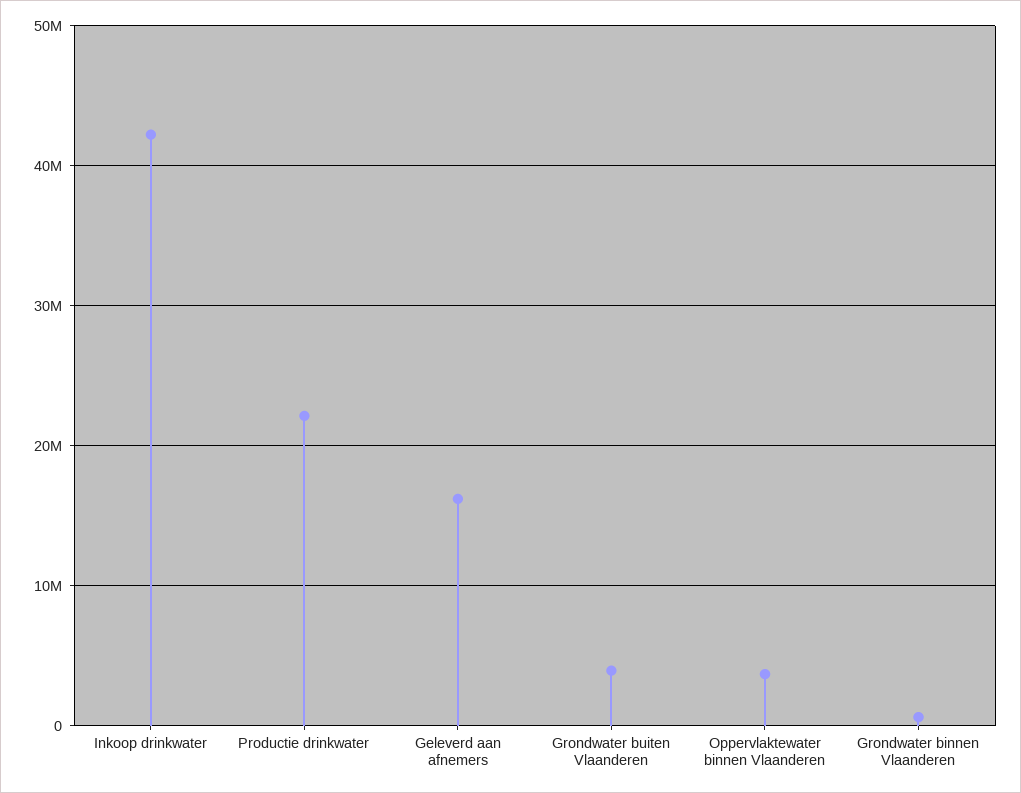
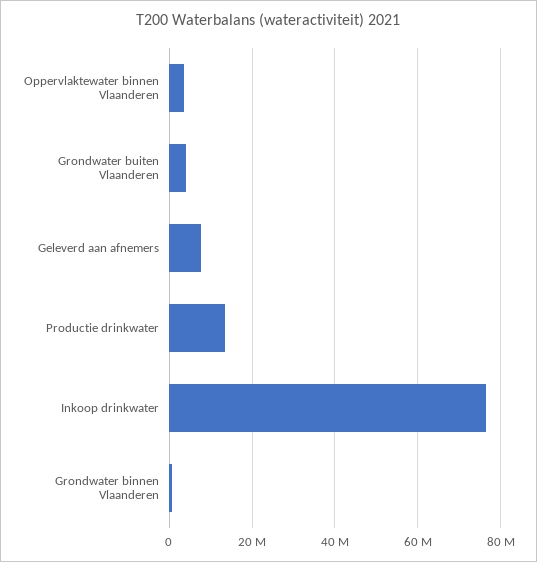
  {
-   "Inkoop drinkwater": 42000000,
+   "Inkoop drinkwater": 76000000,
-   "Productie drinkwater": 22000000,
+   "Productie drinkwater": 14000000,
-   "Geleverd aan afnemers": 16000000,
+   "Geleverd aan afnemers": 8000000,
    "Grondwater buiten Vlaanderen": 4000000,
    "Oppervlaktewater binnen Vlaanderen": 4000000,
    "Grondwater binnen Vlaanderen": 1000000
  }

